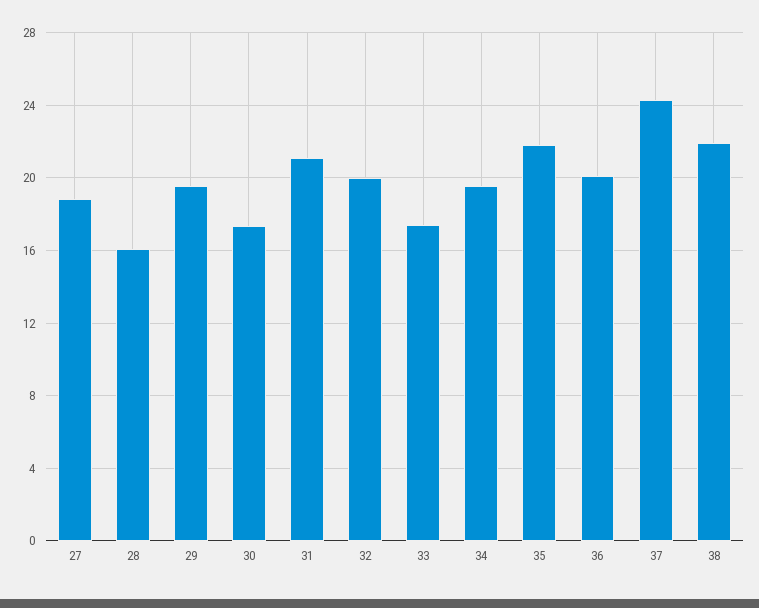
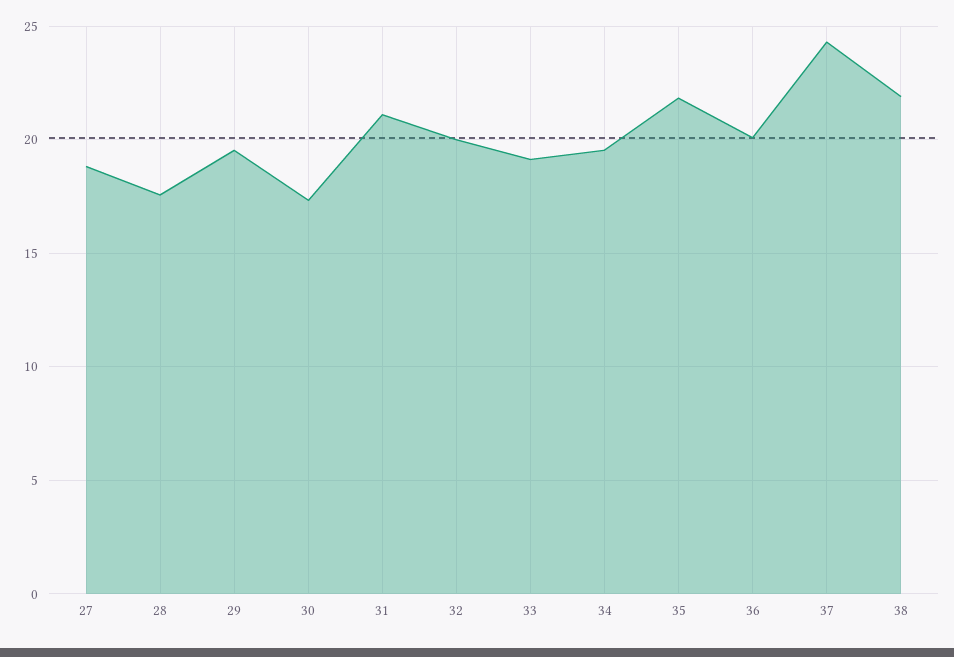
  {
    "27": 19,
-   "28": 16,
+   "28": 17.5,
    "29": 19.5,
    "30": 17.5,
    "31": 21,
    "32": 20,
-   "33": 17.5,
+   "33": 19,
    "34": 19.5,
    "35": 22,
    "36": 20,
    "37": 24.5,
    "38": 22
  }

